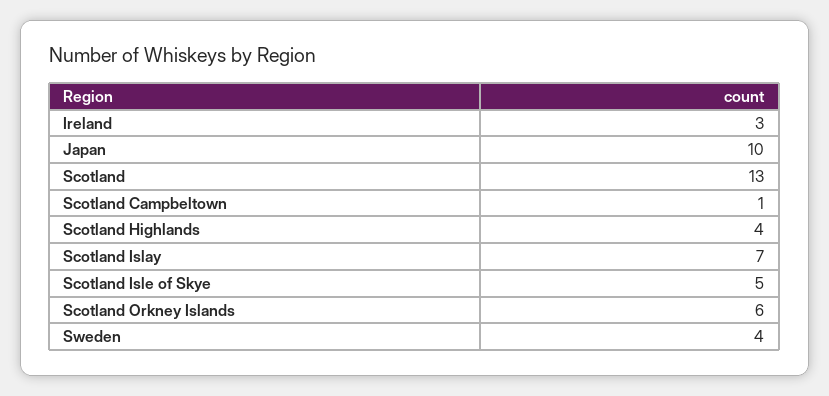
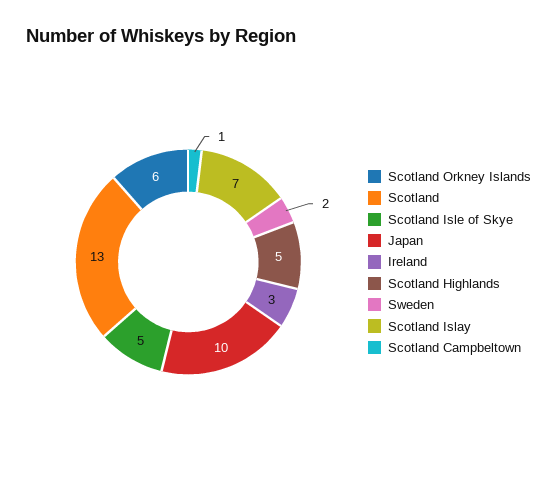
  {
    "Ireland": 3,
    "Japan": 10,
    "Scotland": 13,
    "Scotland Campbeltown": 1,
-   "Scotland Highlands": 4,
+   "Scotland Highlands": 5,
    "Scotland Islay": 7,
    "Scotland Isle of Skye": 5,
    "Scotland Orkney Islands": 6,
-   "Sweden": 4
+   "Sweden": 2
  }

